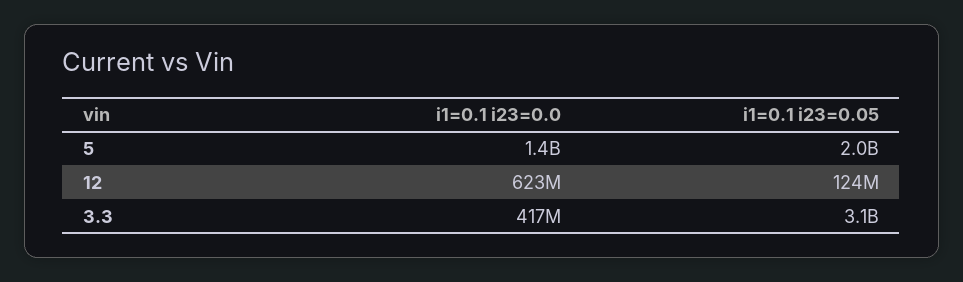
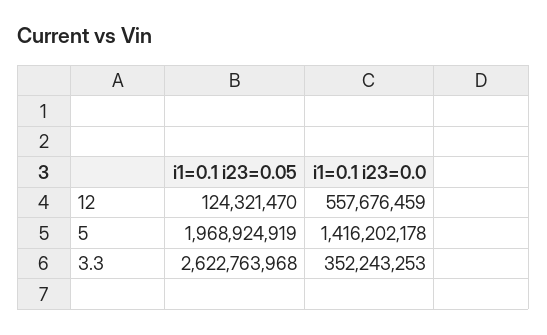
  {
    "i1=0.1 i23=0.0": {
      "5": 1416202178,
-     "12": 623000000,
+     "12": 557676459,
-     "3.3": 417000000
+     "3.3": 352243253
    },
    "i1=0.1 i23=0.05": {
      "5": 1968924919,
      "12": 124321470,
-     "3.3": 3100000000
+     "3.3": 2622763968
    }
  }

